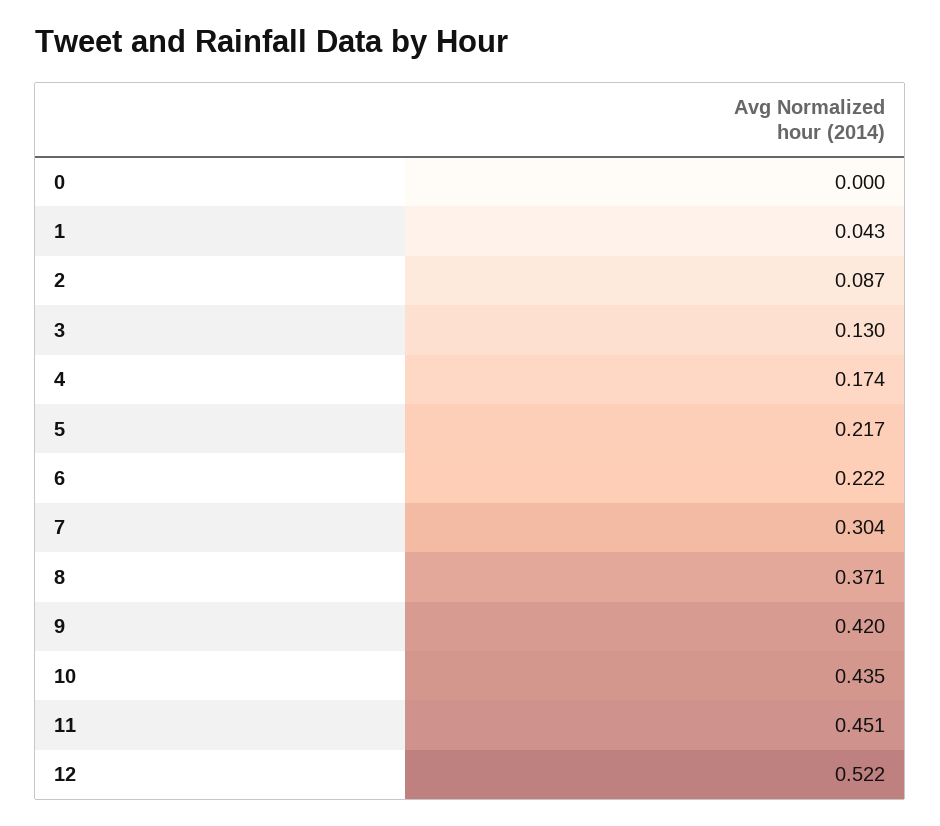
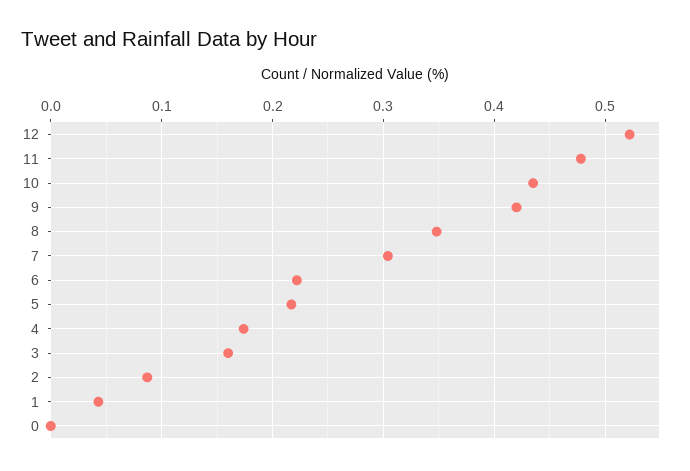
  {
    "0": 0,
    "1": 0.043,
    "2": 0.087,
-   "3": 0.13,
+   "3": 0.16,
    "4": 0.174,
    "5": 0.217,
    "6": 0.222,
    "7": 0.304,
-   "8": 0.371,
+   "8": 0.35,
    "9": 0.42,
    "10": 0.435,
-   "11": 0.451,
+   "11": 0.48,
    "12": 0.522
  }

